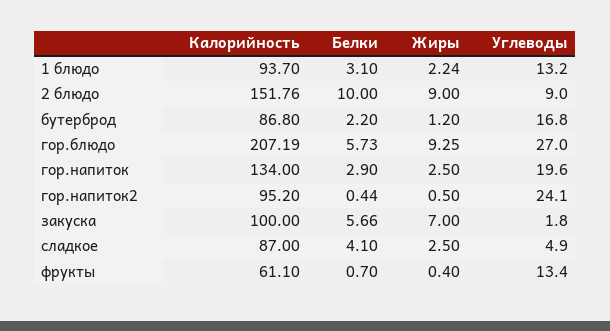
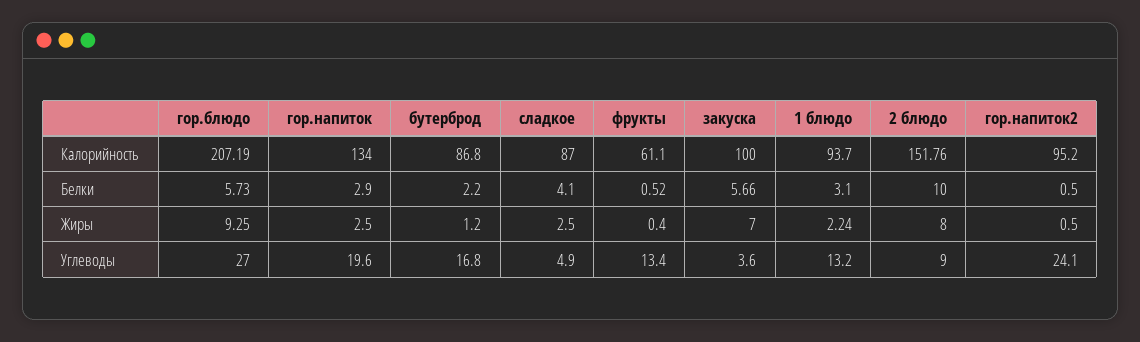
  {
    "Калорийность": {
      "1 блюдо": 93.7,
      "2 блюдо": 151.76,
      "бутерброд": 86.8,
      "гор.блюдо": 207.19,
      "гор.напиток": 134,
      "гор.напиток2": 95.2,
      "закуска": 100,
      "сладкое": 87,
      "фрукты": 61.1
    },
    "Белки": {
      "1 блюдо": 3.1,
      "2 блюдо": 10,
      "бутерброд": 2.2,
      "гор.блюдо": 5.73,
      "гор.напиток": 2.9,
-     "гор.напиток2": 0.44,
+     "гор.напиток2": 0.5,
      "закуска": 5.66,
      "сладкое": 4.1,
-     "фрукты": 0.7
+     "фрукты": 0.52
    },
    "Жиры": {
      "1 блюдо": 2.24,
-     "2 блюдо": 9,
+     "2 блюдо": 8,
      "бутерброд": 1.2,
      "гор.блюдо": 9.25,
      "гор.напиток": 2.5,
      "гор.напиток2": 0.5,
      "закуска": 7,
      "сладкое": 2.5,
      "фрукты": 0.4
    },
    "Углеводы": {
      "1 блюдо": 13.2,
      "2 блюдо": 9,
      "бутерброд": 16.8,
      "гор.блюдо": 27,
      "гор.напиток": 19.6,
      "гор.напиток2": 24.1,
-     "закуска": 1.8,
+     "закуска": 3.6,
      "сладкое": 4.9,
      "фрукты": 13.4
    }
  }

